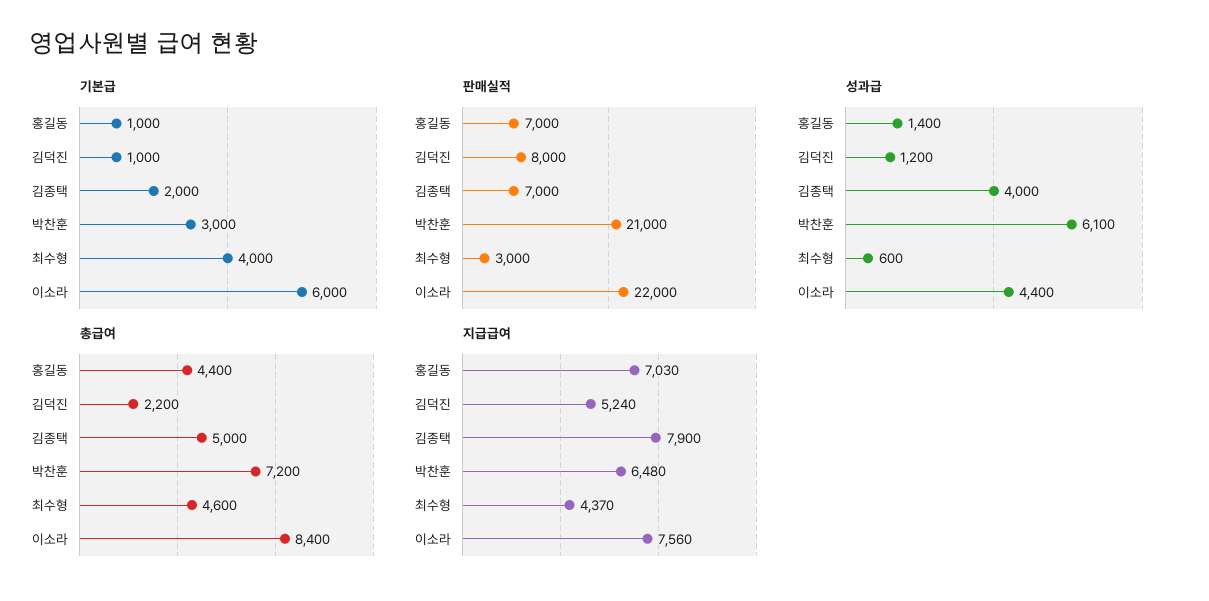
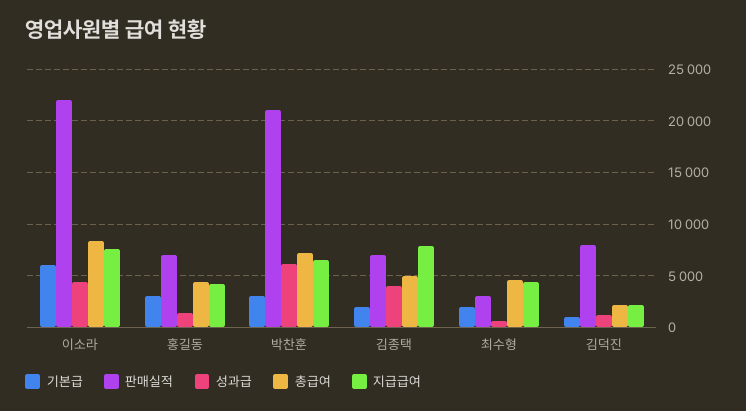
  {
    "기본급": {
-     "홍길동": 1000,
+     "홍길동": 3000,
      "김덕진": 1000,
      "김종택": 2000,
      "박찬훈": 3000,
-     "최수형": 4000,
+     "최수형": 2000,
      "이소라": 6000
    },
    "판매실적": {
      "홍길동": 7000,
      "김덕진": 8000,
      "김종택": 7000,
      "박찬훈": 21000,
      "최수형": 3000,
      "이소라": 22000
    },
    "성과급": {
      "홍길동": 1400,
      "김덕진": 1200,
      "김종택": 4000,
      "박찬훈": 6100,
      "최수형": 600,
      "이소라": 4400
    },
    "총급여": {
      "홍길동": 4400,
      "김덕진": 2200,
      "김종택": 5000,
      "박찬훈": 7200,
      "최수형": 4600,
      "이소라": 8400
    },
    "지급급여": {
-     "홍길동": 7030,
+     "홍길동": 4000,
-     "김덕진": 5240,
+     "김덕진": 2000,
      "김종택": 7900,
      "박찬훈": 6480,
      "최수형": 4370,
      "이소라": 7560
    }
  }

